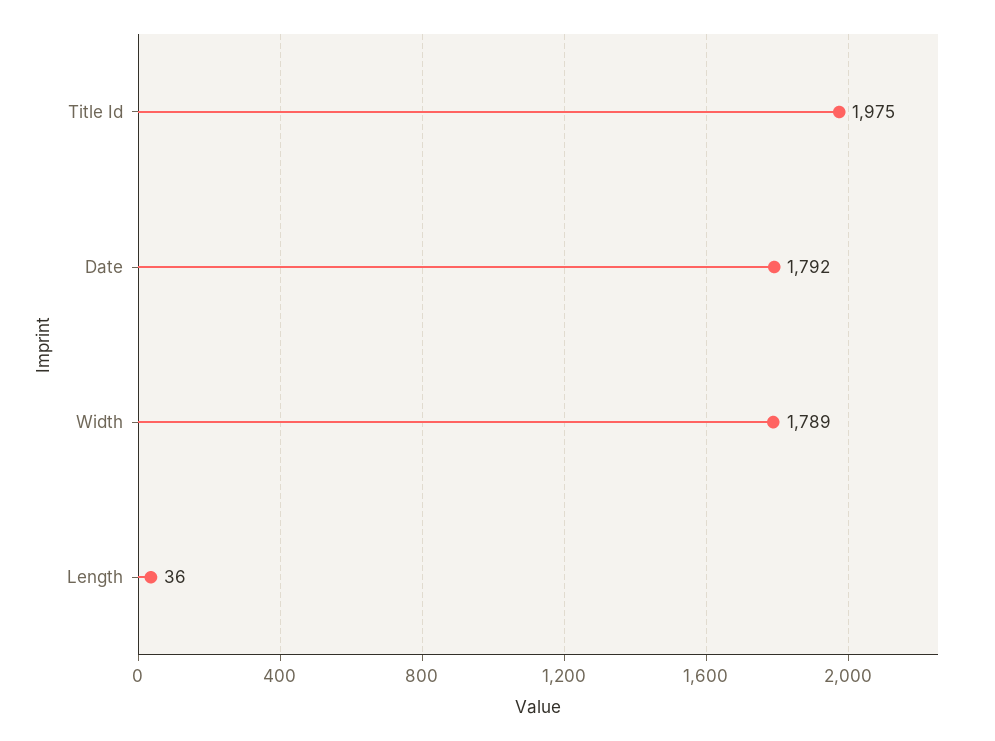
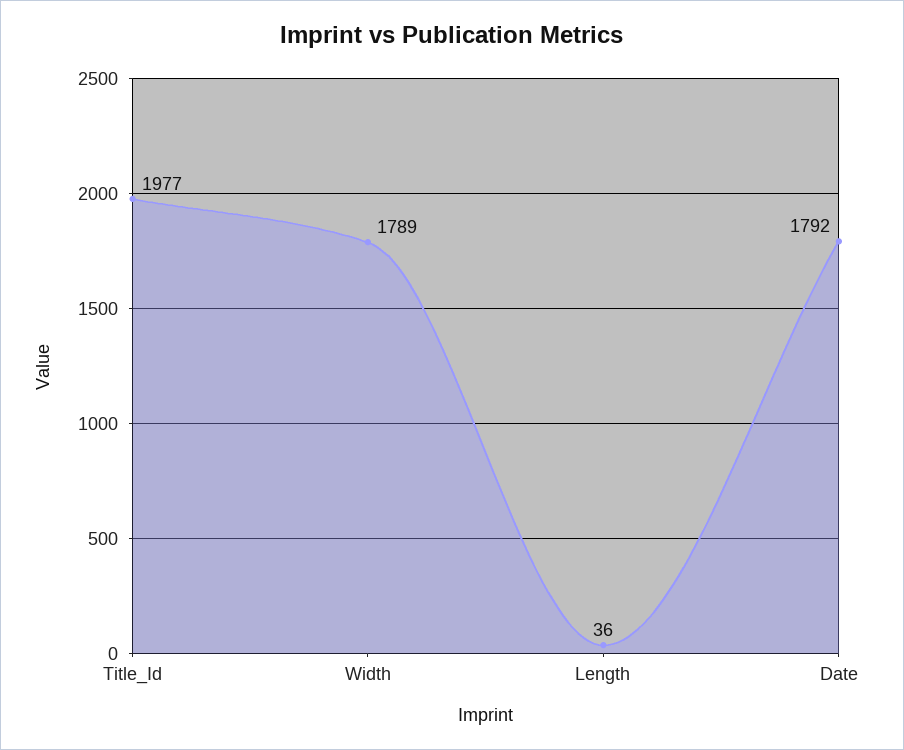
  {
-   "Title Id": 1975,
+   "Title Id": 1977,
    "Date": 1792,
    "Width": 1789,
    "Length": 36
  }

